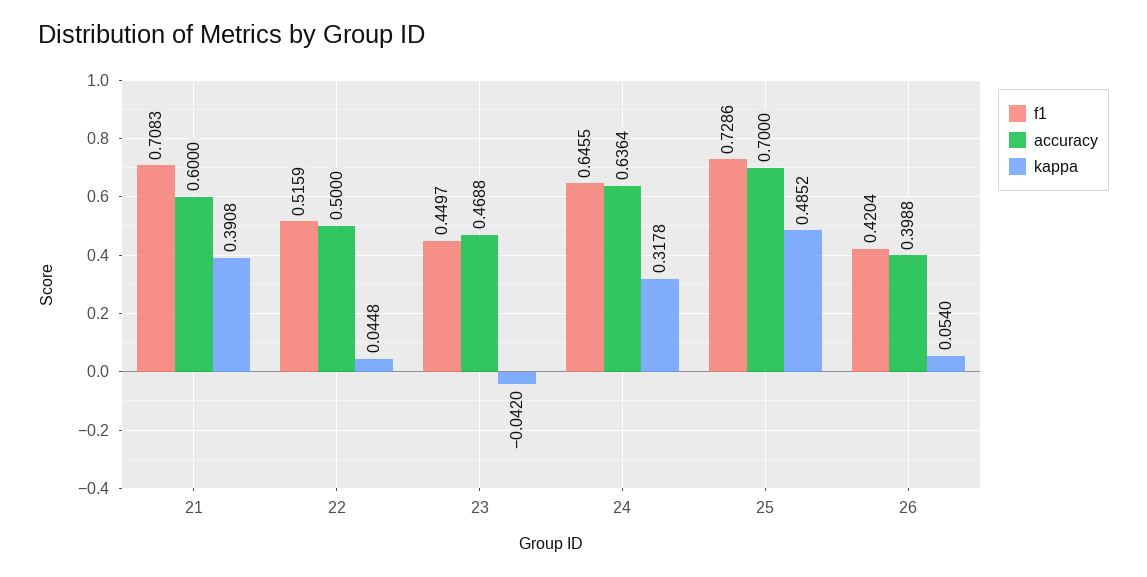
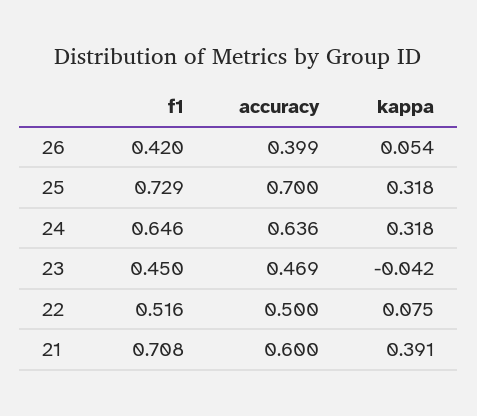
  {
    "f1": {
      "21": 0.7083,
      "22": 0.5159,
      "23": 0.4497,
      "24": 0.6455,
      "25": 0.7286,
      "26": 0.4204
    },
    "accuracy": {
      "21": 0.6,
      "22": 0.5,
      "23": 0.4688,
      "24": 0.6364,
      "25": 0.7,
      "26": 0.3988
    },
    "kappa": {
      "21": 0.3908,
-     "22": 0.0448,
+     "22": 0.075,
      "23": -0.042,
      "24": 0.3178,
-     "25": 0.4852,
+     "25": 0.318,
      "26": 0.054
    }
  }

